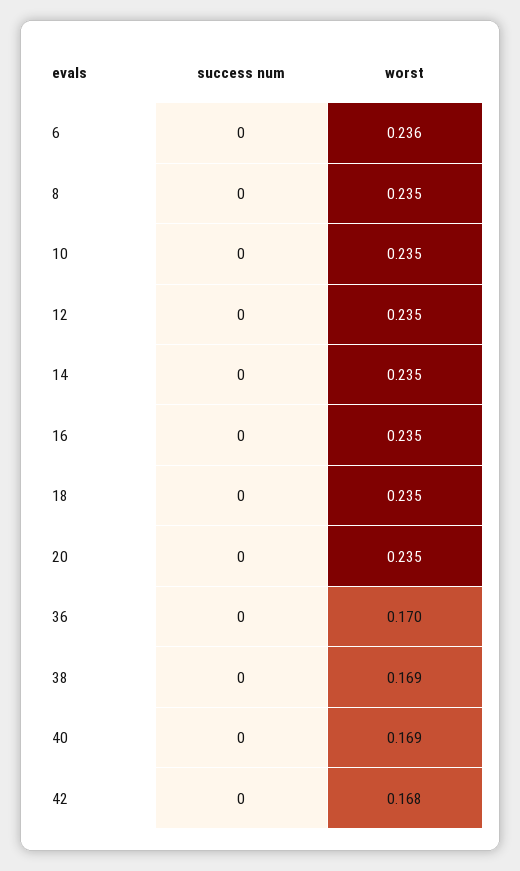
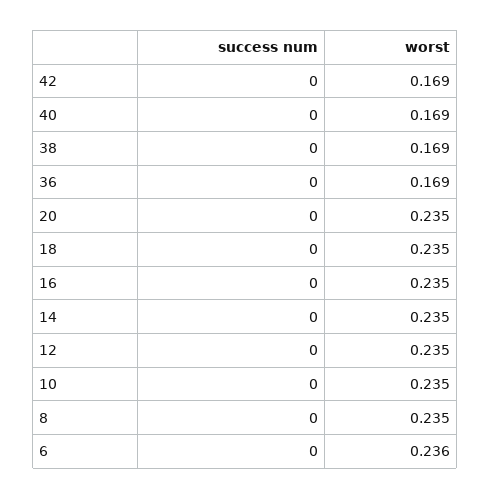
  {
    "success num": {
      "6": 0,
      "8": 0,
      "10": 0,
      "12": 0,
      "14": 0,
      "16": 0,
      "18": 0,
      "20": 0,
      "36": 0,
      "38": 0,
      "40": 0,
      "42": 0
    },
    "worst": {
      "6": 0.236,
      "8": 0.235,
      "10": 0.235,
      "12": 0.235,
      "14": 0.235,
      "16": 0.235,
      "18": 0.235,
      "20": 0.235,
-     "36": 0.17,
+     "36": 0.169,
      "38": 0.169,
      "40": 0.169,
-     "42": 0.168
+     "42": 0.169
    }
  }

